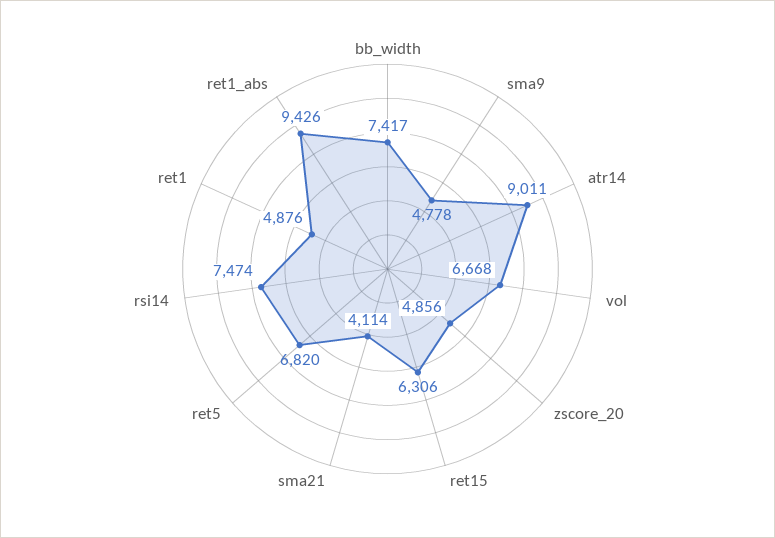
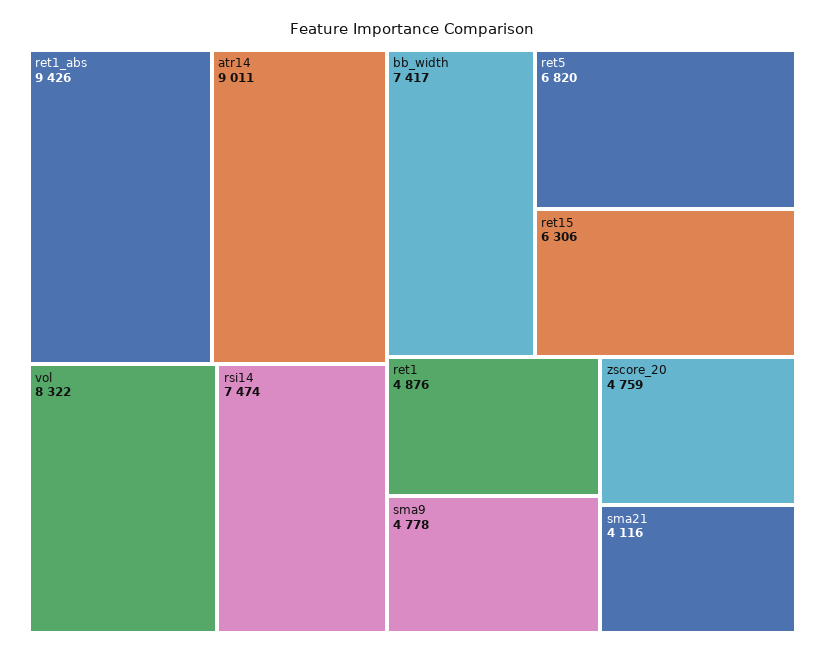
  {
    "bb_width": 7417,
    "sma9": 4778,
    "atr14": 9011,
-   "vol": 6668,
+   "vol": 8322,
-   "zscore_20": 4856,
+   "zscore_20": 4759,
    "ret15": 6306,
-   "sma21": 4114,
+   "sma21": 4116,
    "ret5": 6820,
    "rsi14": 7474,
    "ret1": 4876,
    "ret1_abs": 9426
  }

